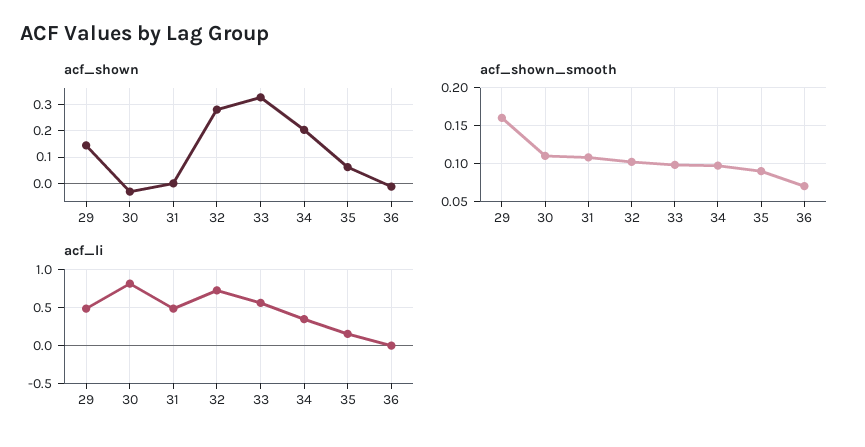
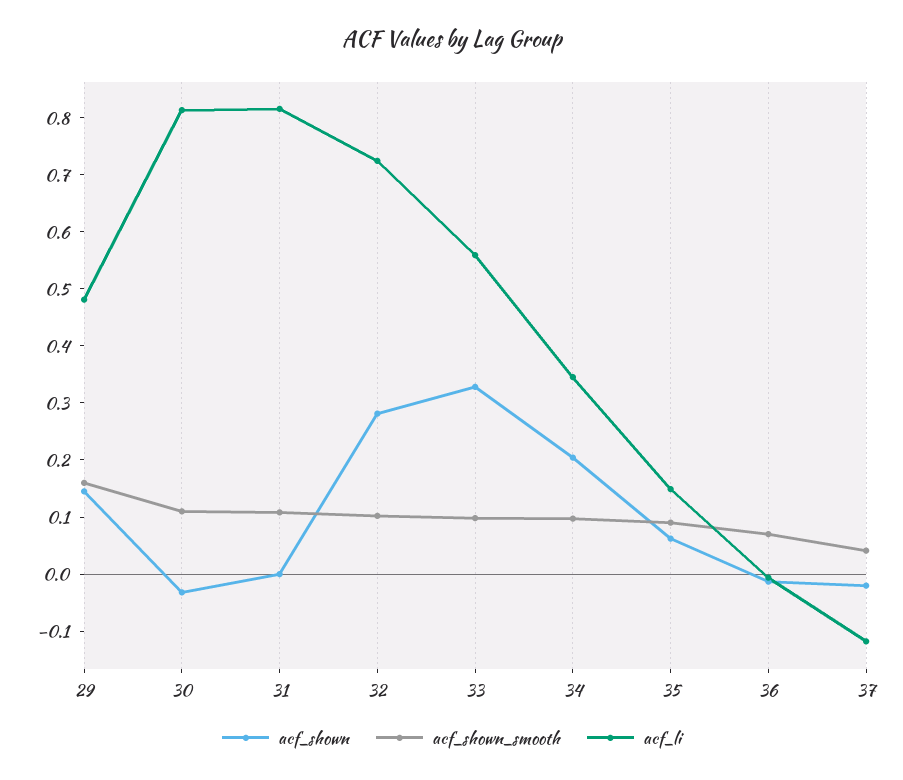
  {
    "acf_shown": {
      "29": 0.14,
      "30": -0.04,
      "31": 0,
      "32": 0.28,
      "33": 0.32,
      "34": 0.2,
      "35": 0.06,
-     "36": -0.02
+     "36": -0.02,
+     "37": -0.02
    },
    "acf_shown_smooth": {
      "29": 0.16,
      "30": 0.11,
      "31": 0.11,
      "32": 0.1,
      "33": 0.1,
      "34": 0.1,
      "35": 0.09,
-     "36": 0.07
+     "36": 0.07,
+     "37": 0.04
    },
    "acf_li": {
      "29": 0.48,
      "30": 0.82,
-     "31": 0.5,
+     "31": 0.82,
      "32": 0.72,
      "33": 0.56,
      "34": 0.34,
      "35": 0.14,
-     "36": 0
+     "36": 0,
+     "37": -0.12
    }
  }

